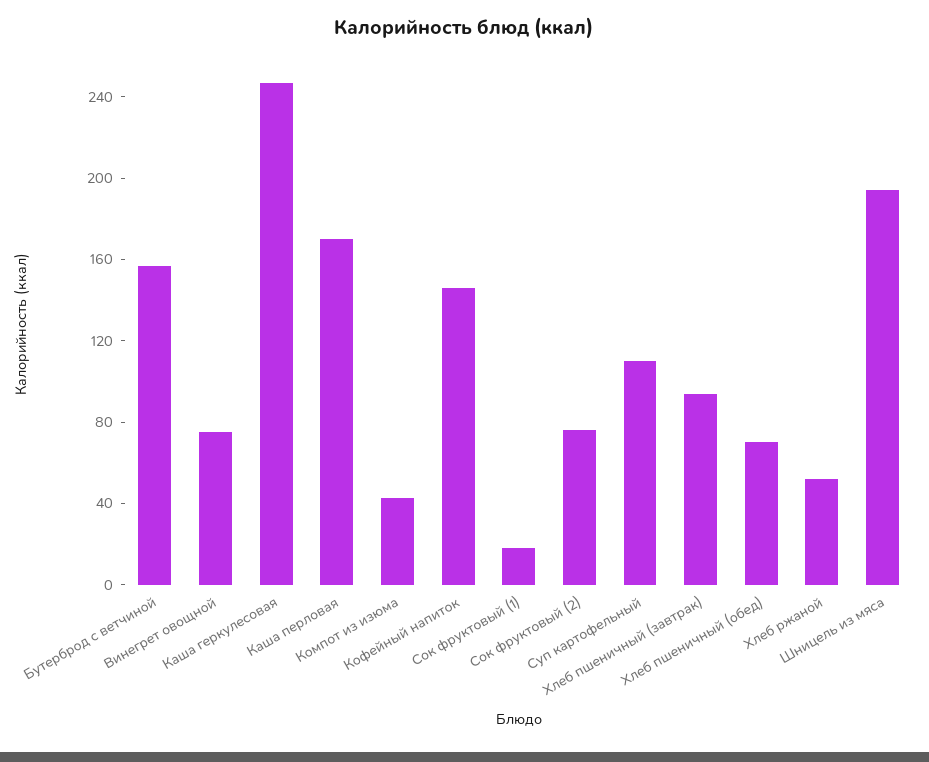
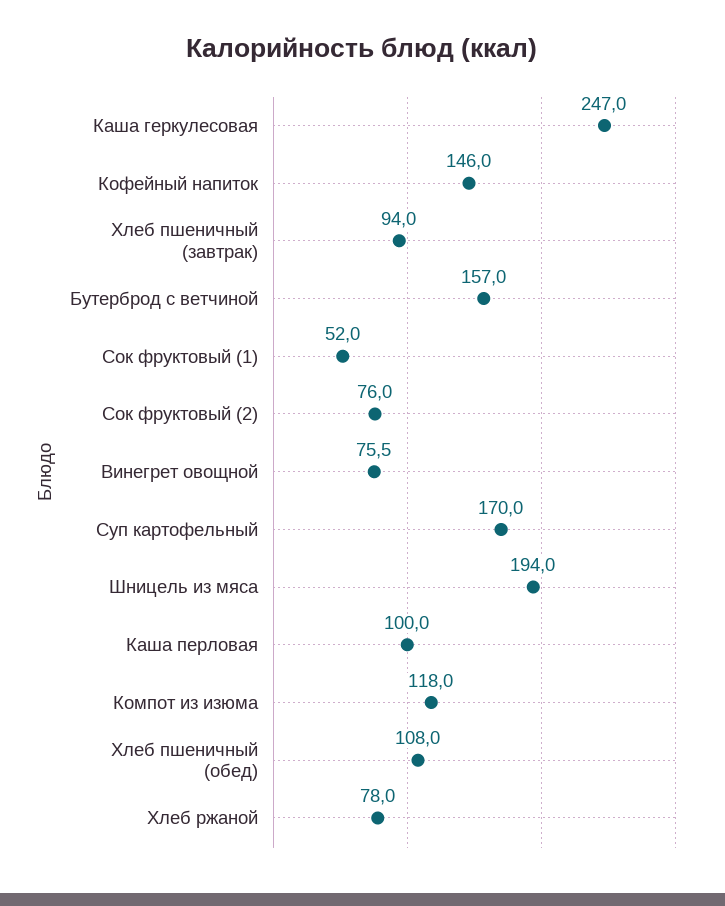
  {
    "Бутерброд с ветчиной": 157,
    "Винегрет овощной": 75.5,
    "Каша геркулесовая": 247,
-   "Каша перловая": 170,
+   "Каша перловая": 100,
-   "Компот из изюма": 40,
+   "Компот из изюма": 118,
    "Кофейный напиток": 146,
-   "Сок фруктовый (1)": 20,
+   "Сок фруктовый (1)": 52,
    "Сок фруктовый (2)": 76,
-   "Суп картофельный": 110,
+   "Суп картофельный": 170,
    "Хлеб пшеничный (завтрак)": 94,
-   "Хлеб пшеничный (обед)": 70,
+   "Хлеб пшеничный (обед)": 108,
-   "Хлеб ржаной": 50,
+   "Хлеб ржаной": 78,
    "Шницель из мяса": 194
  }

